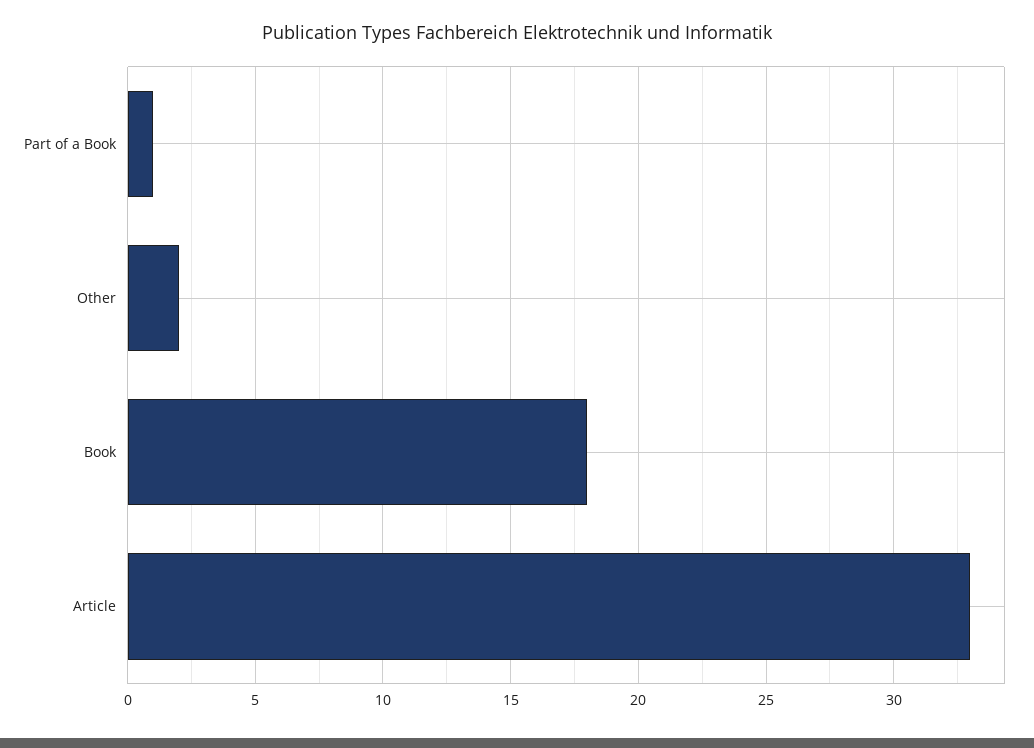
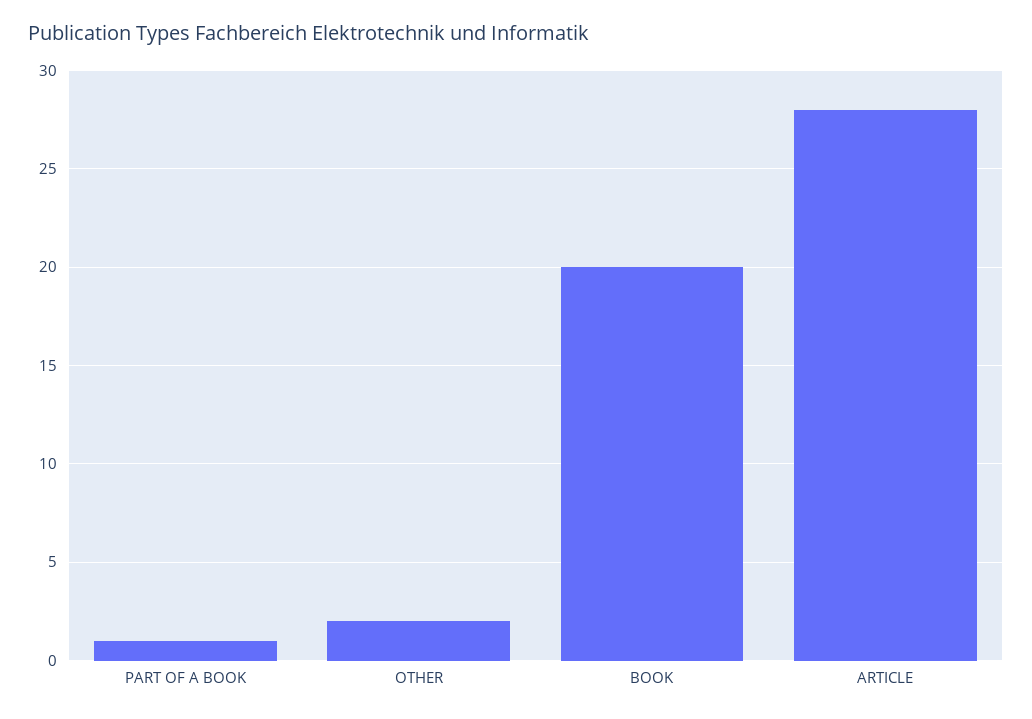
  {
    "Part of a Book": 1,
    "Other": 2,
-   "Book": 18,
+   "Book": 20,
-   "Article": 33
+   "Article": 28
  }

